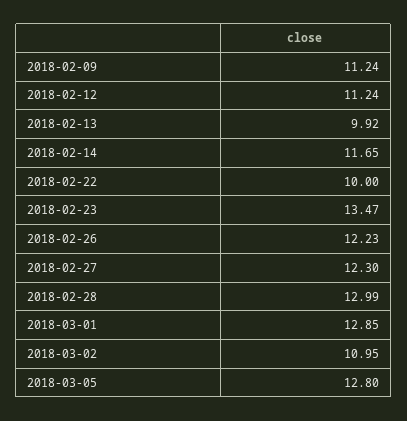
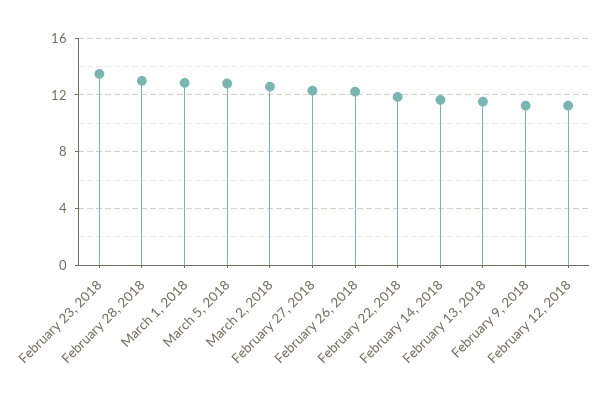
  {
    "2018-02-09": 11.24,
    "2018-02-12": 11.24,
-   "2018-02-13": 9.92,
+   "2018-02-13": 11.5,
    "2018-02-14": 11.65,
-   "2018-02-22": 10,
+   "2018-02-22": 12,
    "2018-02-23": 13.47,
    "2018-02-26": 12.23,
    "2018-02-27": 12.3,
    "2018-02-28": 12.99,
    "2018-03-01": 12.85,
-   "2018-03-02": 10.95,
+   "2018-03-02": 12.5,
    "2018-03-05": 12.8
  }

